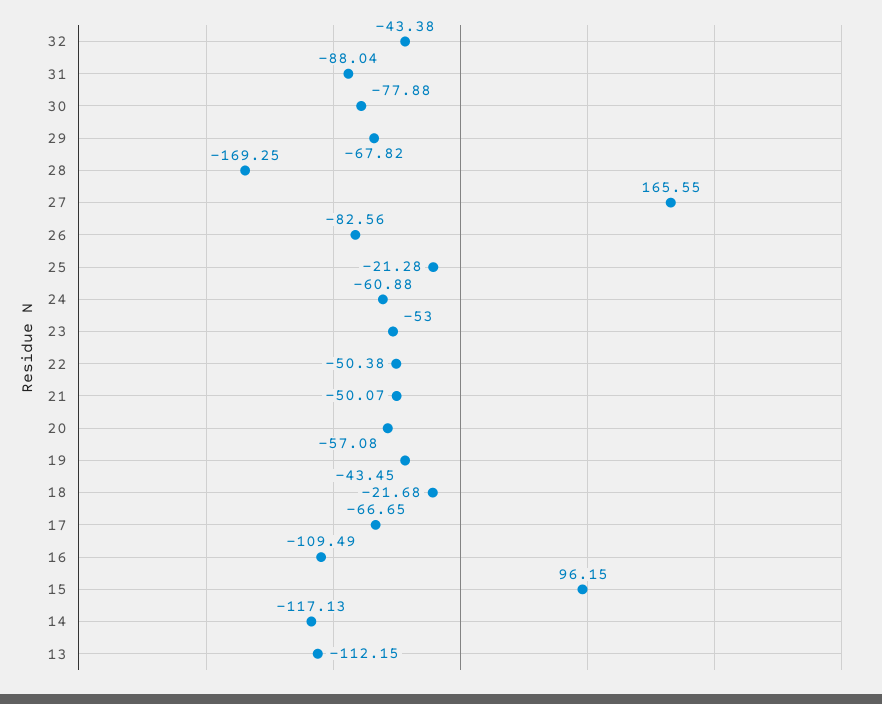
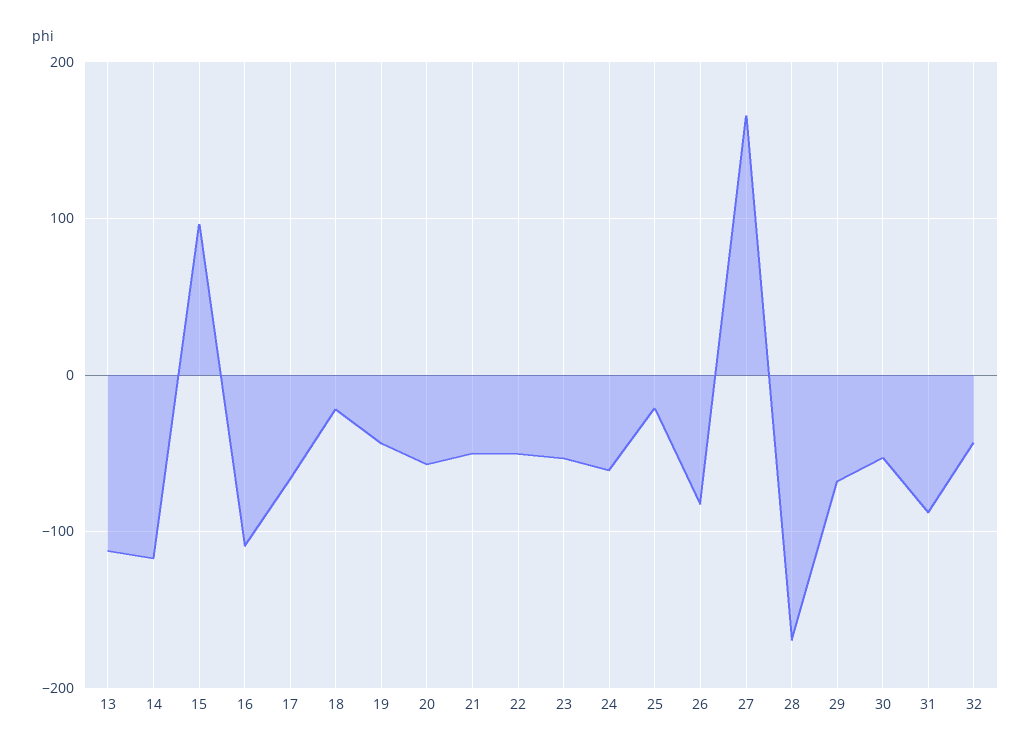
  {
    "32": -43.38,
    "31": -88.04,
-   "30": -77.88,
+   "30": -50,
    "29": -67.82,
    "28": -169.25,
    "27": 165.55,
    "26": -82.56,
    "25": -21.28,
    "24": -60.88,
    "23": -53,
    "22": -50.38,
    "21": -50.07,
    "20": -57.08,
    "19": -43.45,
    "18": -21.68,
    "17": -66.65,
    "16": -109.49,
    "15": 96.15,
    "14": -117.13,
    "13": -112.15
  }

